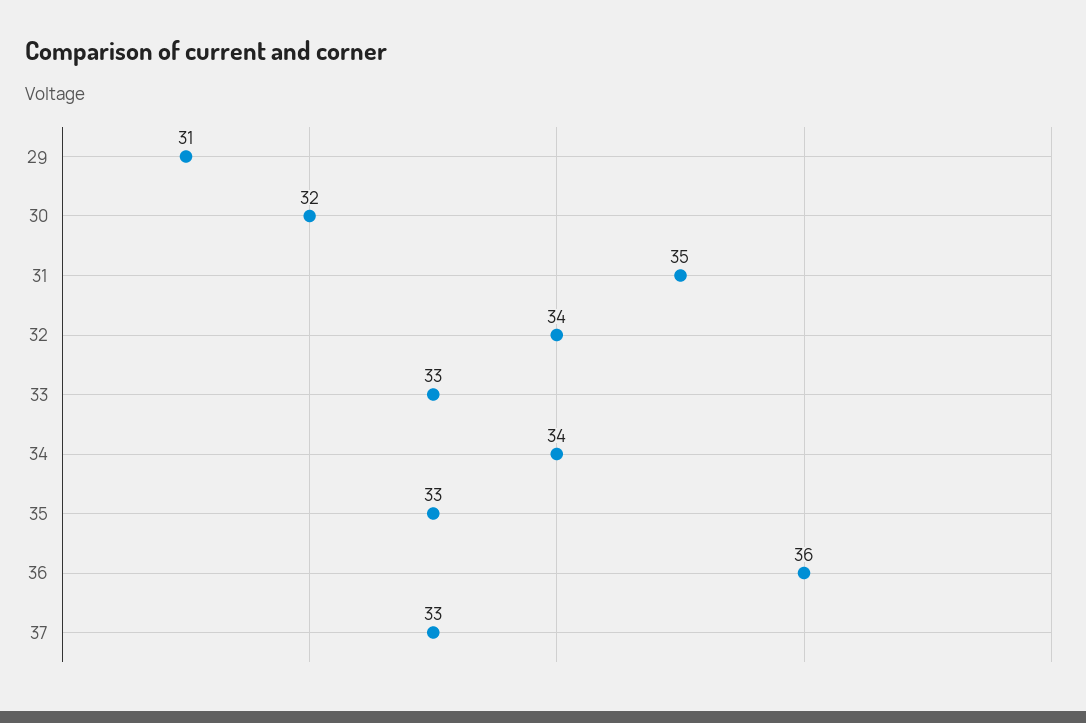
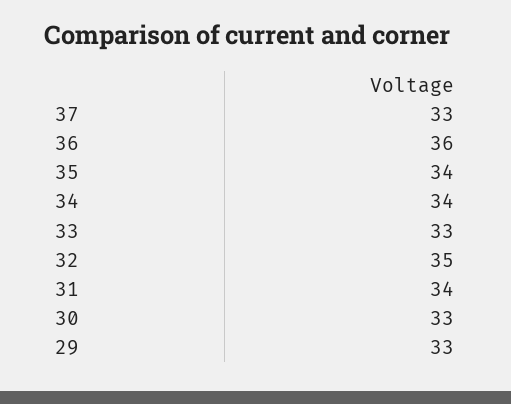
  {
-   "29": 31,
+   "29": 33,
-   "30": 32,
+   "30": 33,
-   "31": 35,
+   "31": 34,
-   "32": 34,
+   "32": 35,
    "33": 33,
    "34": 34,
-   "35": 33,
+   "35": 34,
    "36": 36,
    "37": 33
  }

